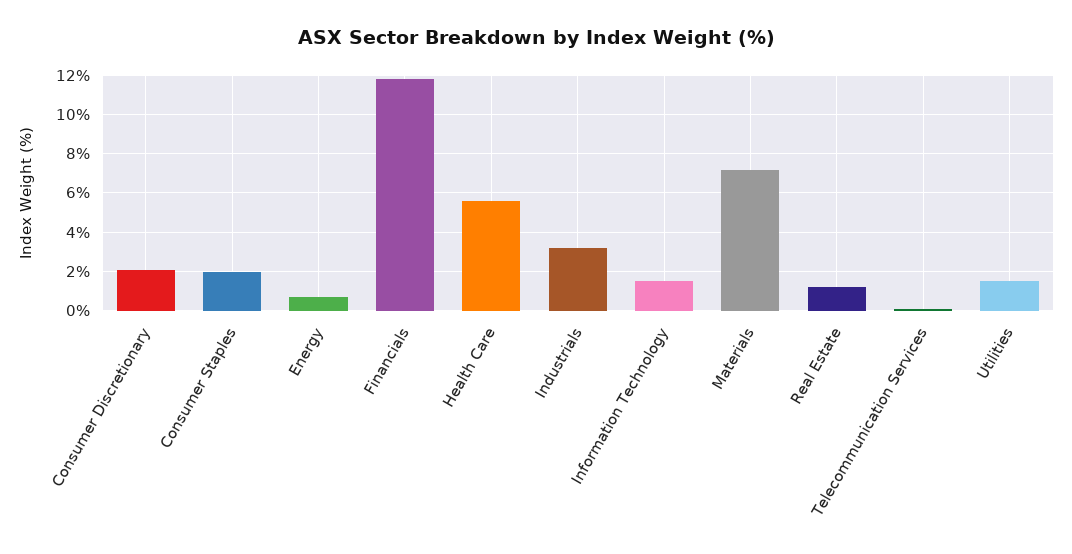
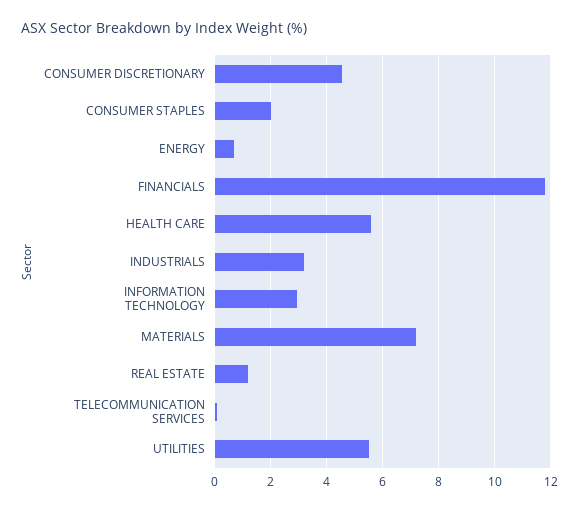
  {
-   "Consumer Discretionary": 2,
+   "Consumer Discretionary": 4.5,
    "Consumer Staples": 2,
    "Energy": 0.75,
    "Financials": 11.75,
    "Health Care": 5.5,
    "Industrials": 3.25,
-   "Information Technology": 1.5,
+   "Information Technology": 3,
    "Materials": 7.25,
    "Real Estate": 1.25,
    "Telecommunication Services": 0,
-   "Utilities": 1.5
+   "Utilities": 5.5
  }

